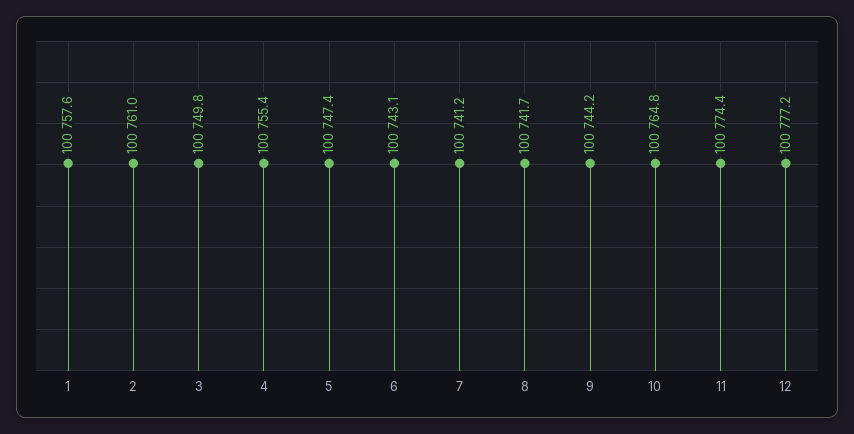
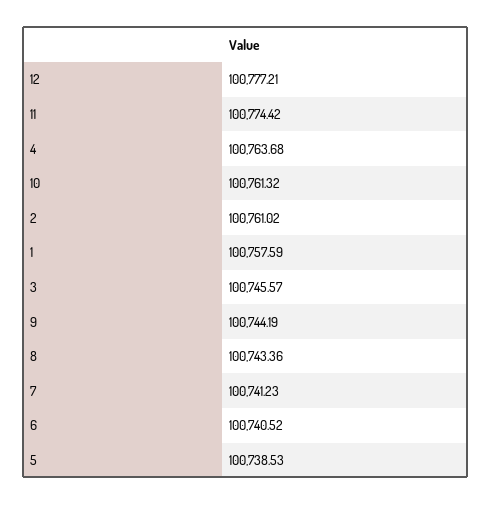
  {
    "1": 100757.59,
    "2": 100761.02,
-   "3": 100749.8,
+   "3": 100745.57,
-   "4": 100755.4,
+   "4": 100763.68,
-   "5": 100747.4,
+   "5": 100738.53,
-   "6": 100743.1,
+   "6": 100740.52,
    "7": 100741.23,
-   "8": 100741.7,
+   "8": 100743.36,
    "9": 100744.19,
-   "10": 100764.8,
+   "10": 100761.32,
    "11": 100774.42,
    "12": 100777.21
  }

